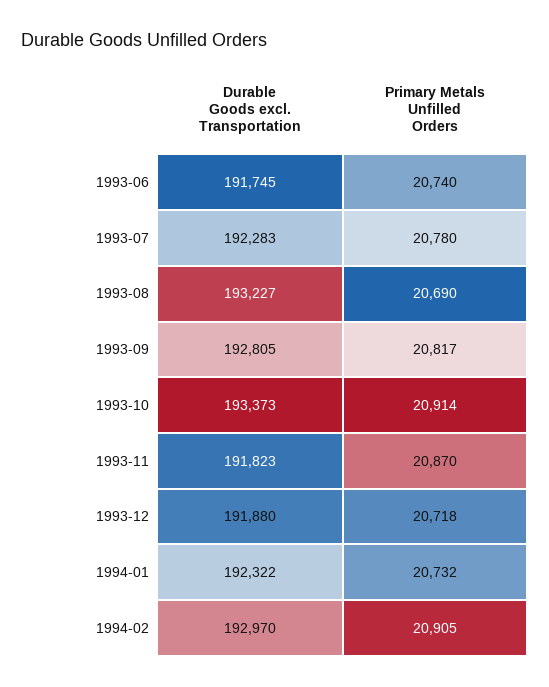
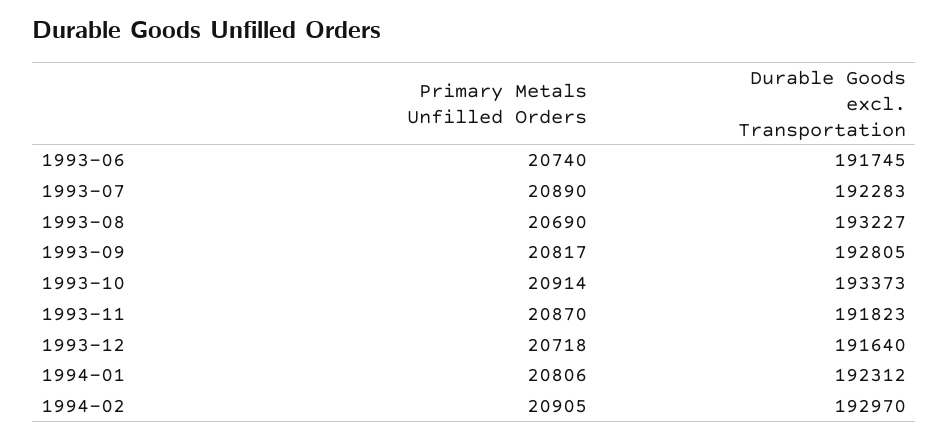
  {
    "Durable Goods excl. Transportation": {
      "1993-06": 191745,
      "1993-07": 192283,
      "1993-08": 193227,
      "1993-09": 192805,
      "1993-10": 193373,
      "1993-11": 191823,
-     "1993-12": 191880,
+     "1993-12": 191640,
-     "1994-01": 192322,
+     "1994-01": 192312,
      "1994-02": 192970
    },
    "Primary Metals Unfilled Orders": {
      "1993-06": 20740,
-     "1993-07": 20780,
+     "1993-07": 20890,
      "1993-08": 20690,
      "1993-09": 20817,
      "1993-10": 20914,
      "1993-11": 20870,
      "1993-12": 20718,
-     "1994-01": 20732,
+     "1994-01": 20806,
      "1994-02": 20905
    }
  }

